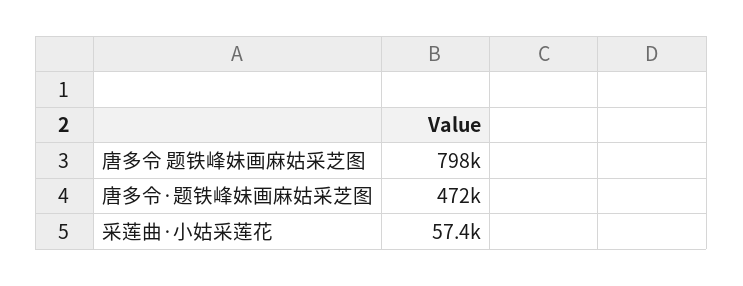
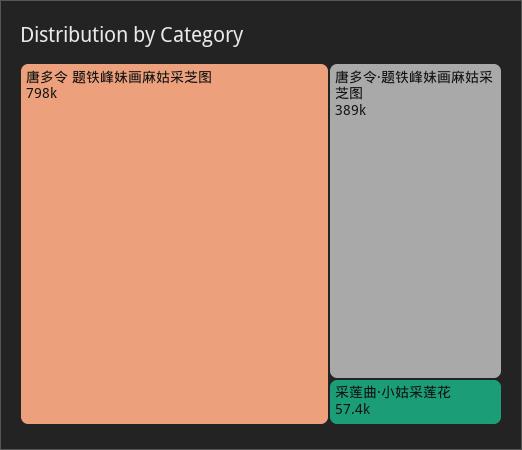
  {
    "唐多令 题铁峰妹画麻姑采芝图": 798000,
-   "唐多令·题铁峰妹画麻姑采芝图": 472000,
+   "唐多令·题铁峰妹画麻姑采芝图": 389000,
    "采莲曲·小姑采莲花": 57400
  }

